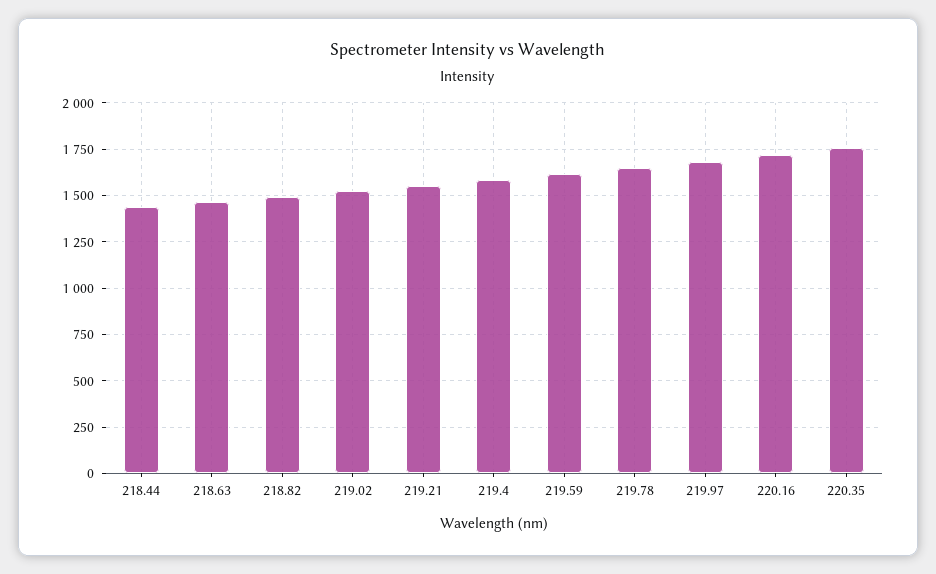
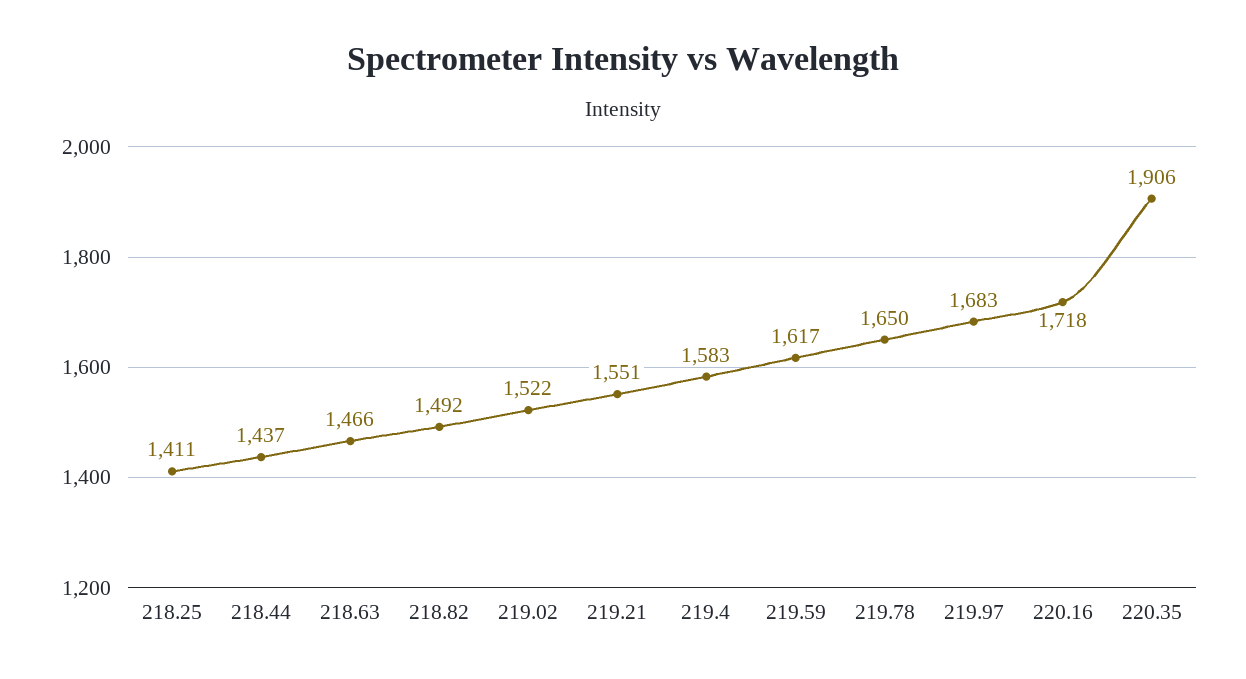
  {
    "218.44": 1437,
    "218.63": 1466,
    "218.82": 1492,
    "219.02": 1522,
    "219.21": 1551,
    "219.4": 1583,
    "219.59": 1617,
    "219.78": 1650,
    "219.97": 1683,
    "220.16": 1718,
-   "220.35": 1750
+   "220.35": 1906,
+   "218.25": 1411
  }

